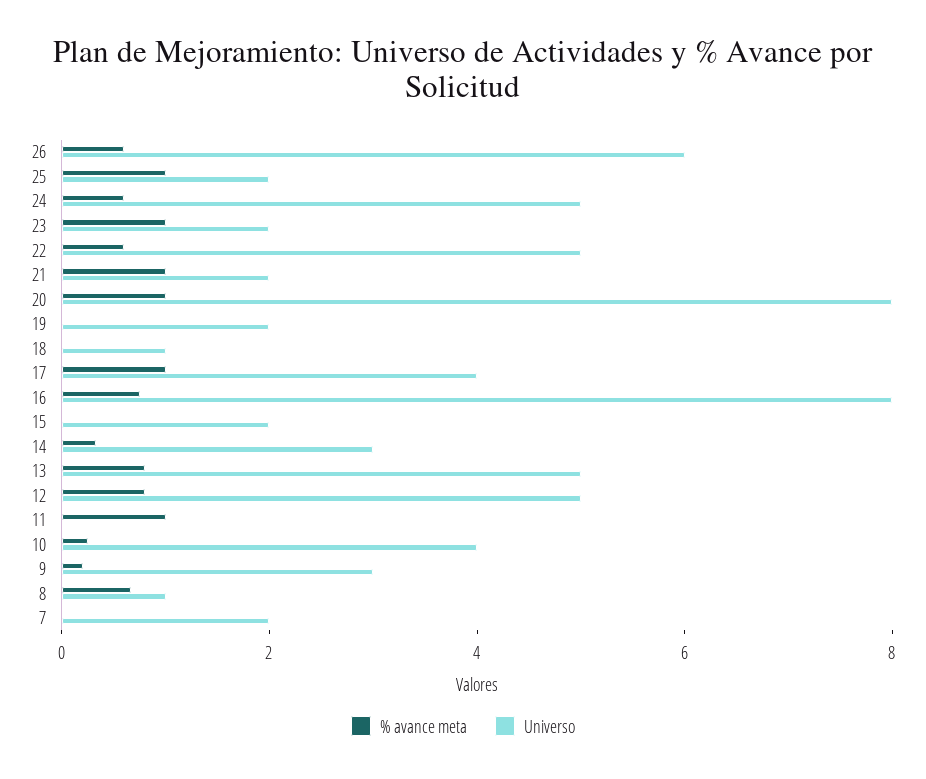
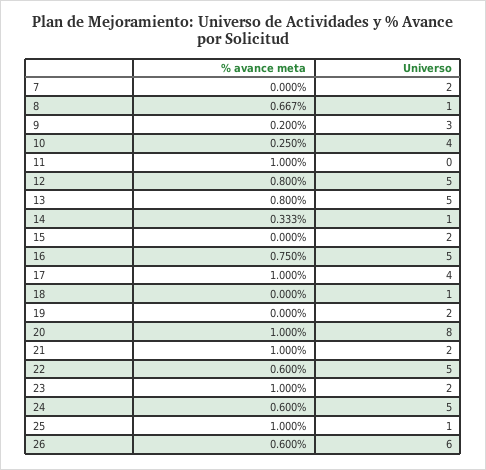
  {
    "% avance meta": {
      "26": 0.6,
      "25": 1,
      "24": 0.6,
      "23": 1,
      "22": 0.6,
      "21": 1,
      "20": 1,
      "19": 0,
      "18": 0,
      "17": 1,
      "16": 0.75,
      "15": 0,
      "14": 0.333,
      "13": 0.8,
      "12": 0.8,
      "11": 1,
      "10": 0.25,
      "9": 0.2,
      "8": 0.667,
      "7": 0
    },
    "Universo": {
      "26": 6,
-     "25": 2,
+     "25": 1,
      "24": 5,
      "23": 2,
      "22": 5,
      "21": 2,
      "20": 8,
      "19": 2,
      "18": 1,
      "17": 4,
-     "16": 8,
+     "16": 5,
      "15": 2,
-     "14": 3,
+     "14": 1,
      "13": 5,
      "12": 5,
      "11": 0,
      "10": 4,
      "9": 3,
      "8": 1,
      "7": 2
    }
  }

